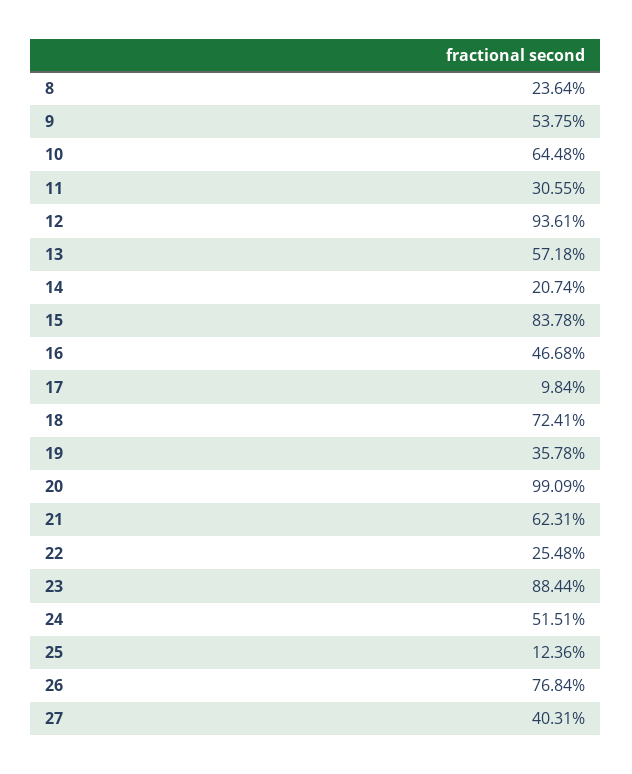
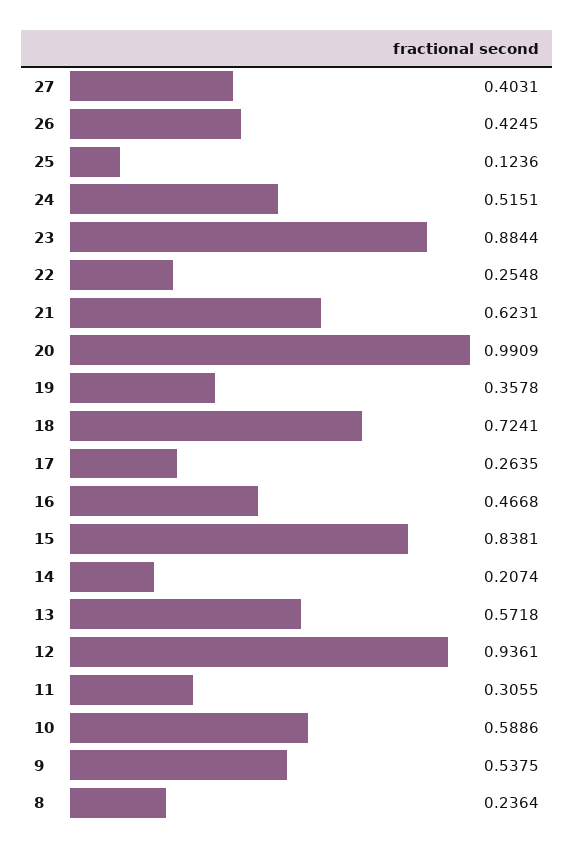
  {
    "8": 0.2364,
    "9": 0.5375,
-   "10": 0.6448,
+   "10": 0.5886,
    "11": 0.3055,
    "12": 0.9361,
    "13": 0.5718,
    "14": 0.2074,
-   "15": 0.8378,
+   "15": 0.8381,
    "16": 0.4668,
-   "17": 0.0984,
+   "17": 0.2635,
    "18": 0.7241,
    "19": 0.3578,
    "20": 0.9909,
    "21": 0.6231,
    "22": 0.2548,
    "23": 0.8844,
    "24": 0.5151,
    "25": 0.1236,
-   "26": 0.7684,
+   "26": 0.4245,
    "27": 0.4031
  }

